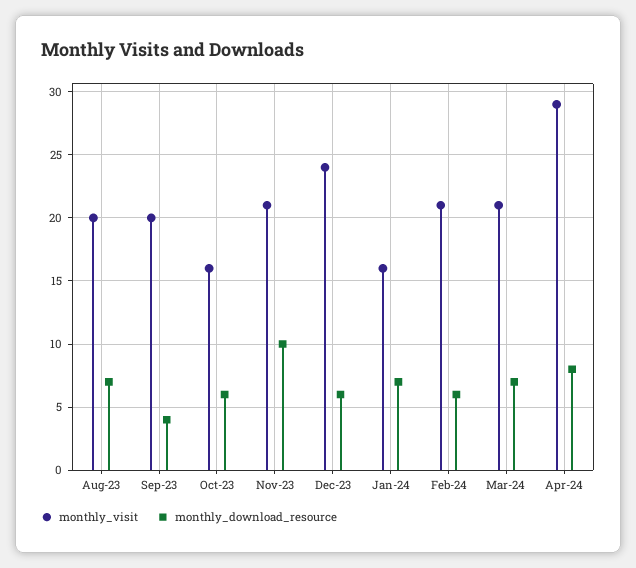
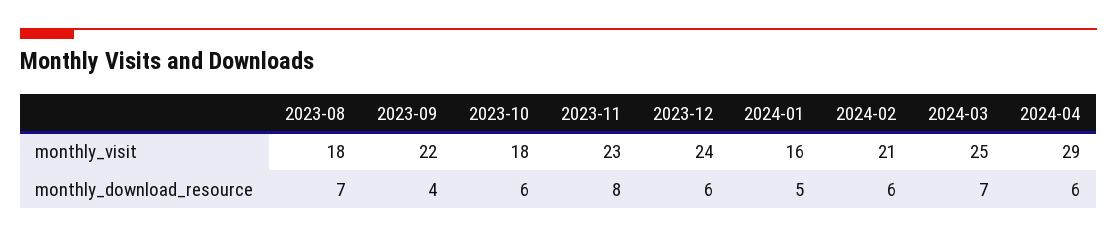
  {
    "monthly_visit": {
-     "Aug-23": 20,
+     "Aug-23": 18,
-     "Sep-23": 20,
+     "Sep-23": 22,
-     "Oct-23": 16,
+     "Oct-23": 18,
-     "Nov-23": 21,
+     "Nov-23": 23,
      "Dec-23": 24,
      "Jan-24": 16,
      "Feb-24": 21,
-     "Mar-24": 21,
+     "Mar-24": 25,
      "Apr-24": 29
    },
    "monthly_download_resource": {
      "Aug-23": 7,
      "Sep-23": 4,
      "Oct-23": 6,
-     "Nov-23": 10,
+     "Nov-23": 8,
      "Dec-23": 6,
-     "Jan-24": 7,
+     "Jan-24": 5,
      "Feb-24": 6,
      "Mar-24": 7,
-     "Apr-24": 8
+     "Apr-24": 6
    }
  }

